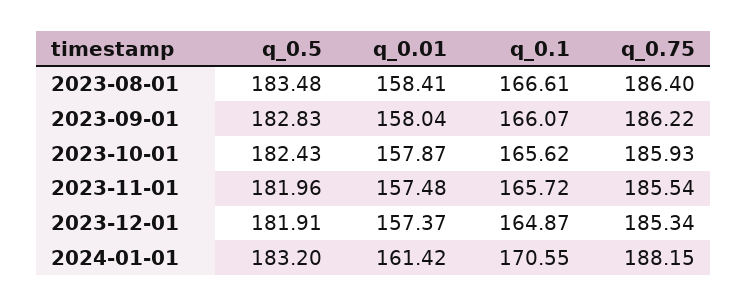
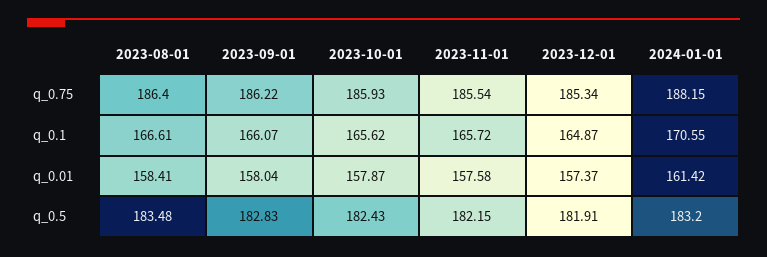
  {
    "q_0.5": {
      "2023-08-01": 183.48,
      "2023-09-01": 182.83,
      "2023-10-01": 182.43,
-     "2023-11-01": 181.96,
+     "2023-11-01": 182.15,
      "2023-12-01": 181.91,
      "2024-01-01": 183.2
    },
    "q_0.01": {
      "2023-08-01": 158.41,
      "2023-09-01": 158.04,
      "2023-10-01": 157.87,
-     "2023-11-01": 157.48,
+     "2023-11-01": 157.58,
      "2023-12-01": 157.37,
      "2024-01-01": 161.42
    },
    "q_0.1": {
      "2023-08-01": 166.61,
      "2023-09-01": 166.07,
      "2023-10-01": 165.62,
      "2023-11-01": 165.72,
      "2023-12-01": 164.87,
      "2024-01-01": 170.55
    },
    "q_0.75": {
      "2023-08-01": 186.4,
      "2023-09-01": 186.22,
      "2023-10-01": 185.93,
      "2023-11-01": 185.54,
      "2023-12-01": 185.34,
      "2024-01-01": 188.15
    }
  }

